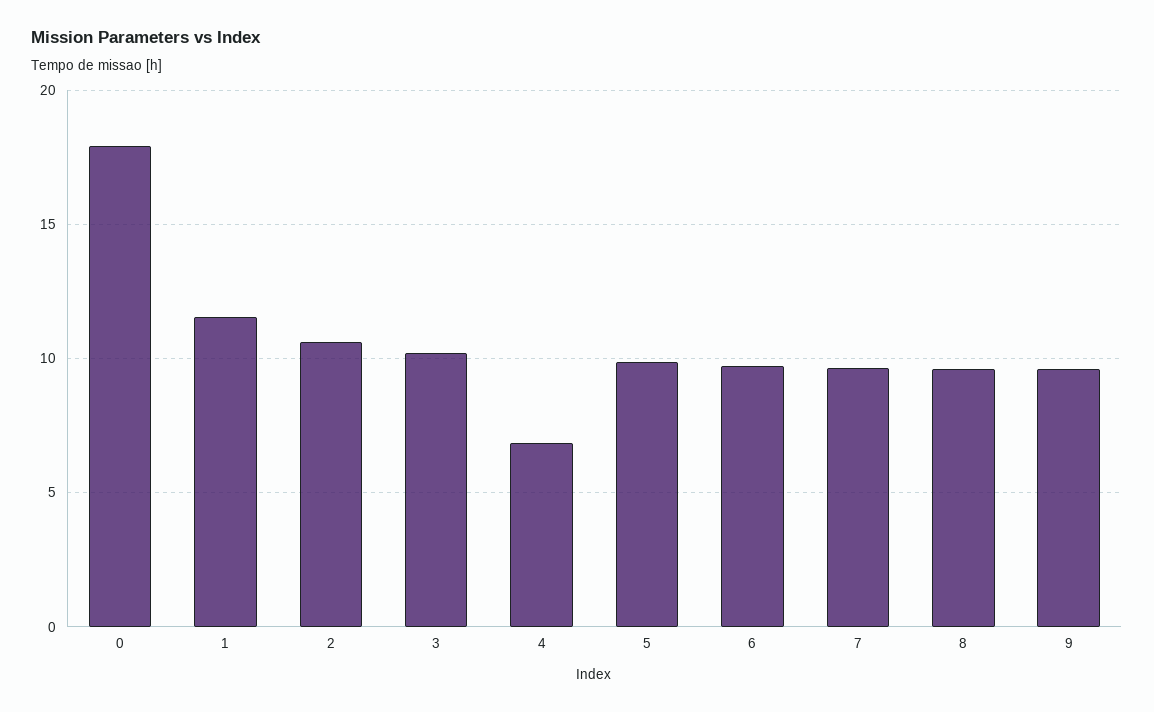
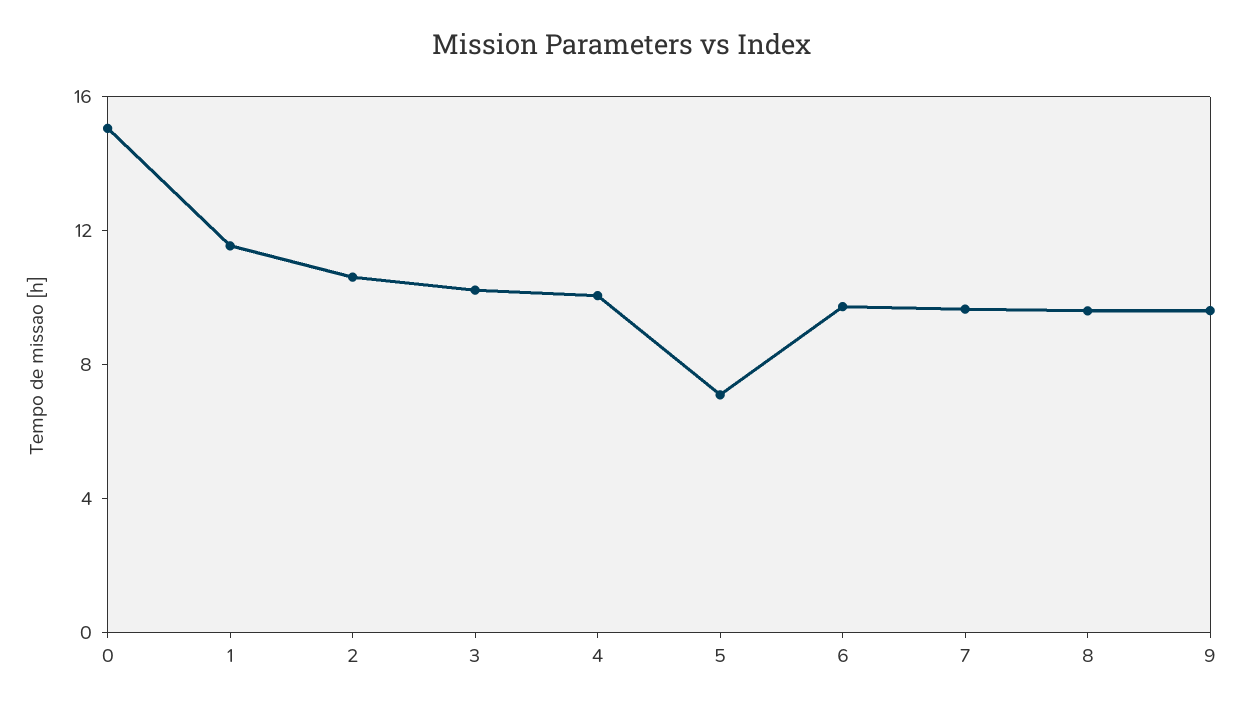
  {
-   "0": 18,
+   "0": 15,
    "1": 11.5,
    "2": 10.5,
    "3": 10,
-   "4": 7,
+   "4": 10,
-   "5": 10,
+   "5": 7,
    "6": 9.5,
    "7": 9.5,
    "8": 9.5,
    "9": 9.5
  }

